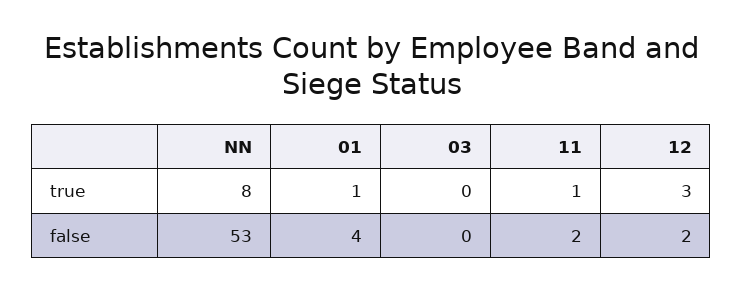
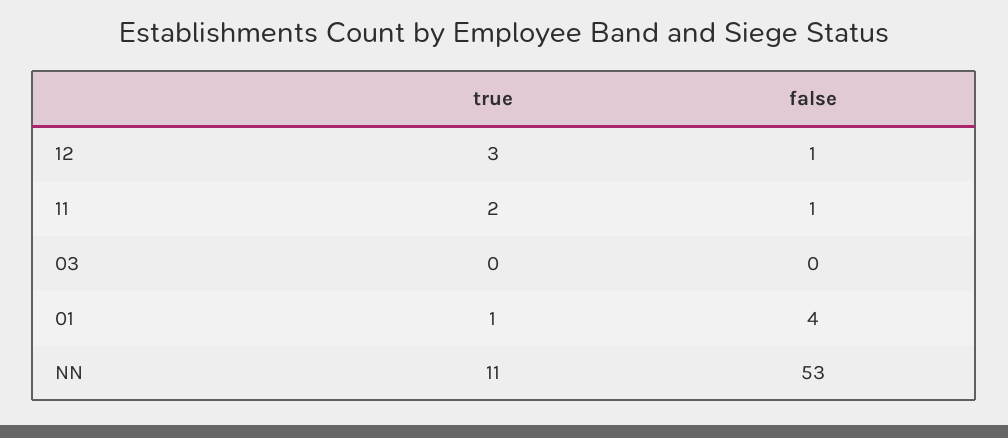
  {
    "NN": {
-     "true": 8,
+     "true": 11,
      "false": 53
    },
    "01": {
      "true": 1,
      "false": 4
    },
    "03": {
      "true": 0,
      "false": 0
    },
    "11": {
-     "true": 1,
+     "true": 2,
-     "false": 2
+     "false": 1
    },
    "12": {
      "true": 3,
-     "false": 2
+     "false": 1
    }
  }

